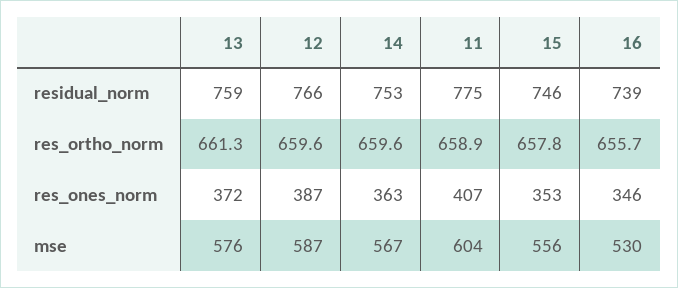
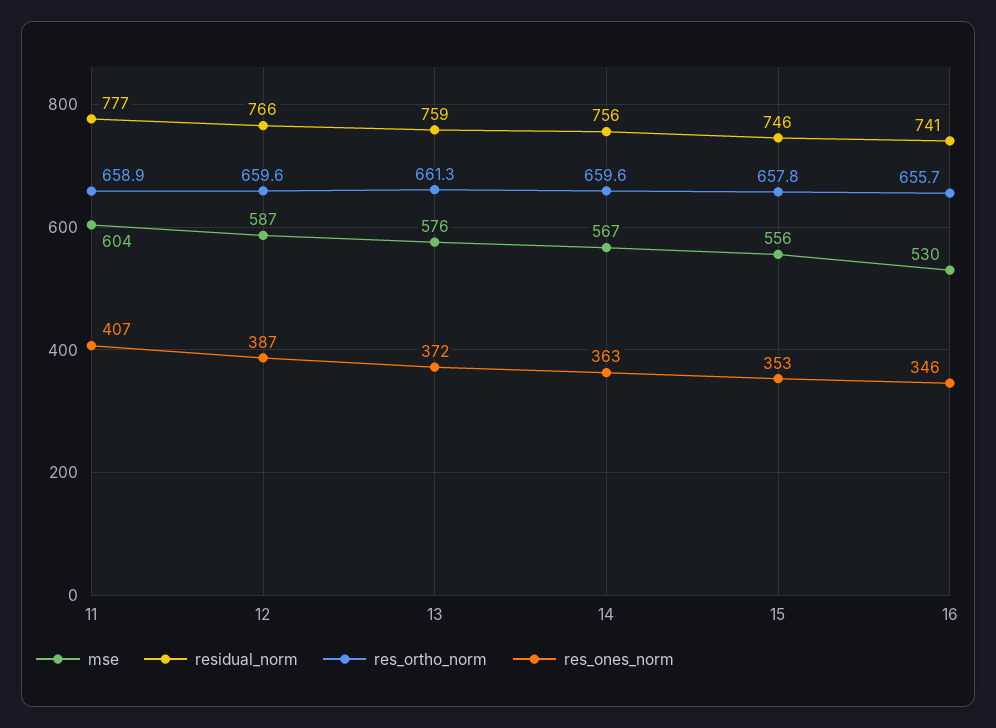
  {
    "residual_norm": {
      "13": 759,
      "12": 766,
-     "14": 753,
+     "14": 756,
-     "11": 775,
+     "11": 777,
      "15": 746,
-     "16": 739
+     "16": 741
    },
    "res_ortho_norm": {
      "13": 661.3,
      "12": 659.6,
      "14": 659.6,
      "11": 658.9,
      "15": 657.8,
      "16": 655.7
    },
    "res_ones_norm": {
      "13": 372,
      "12": 387,
      "14": 363,
      "11": 407,
      "15": 353,
      "16": 346
    },
    "mse": {
      "13": 576,
      "12": 587,
      "14": 567,
      "11": 604,
      "15": 556,
      "16": 530
    }
  }

